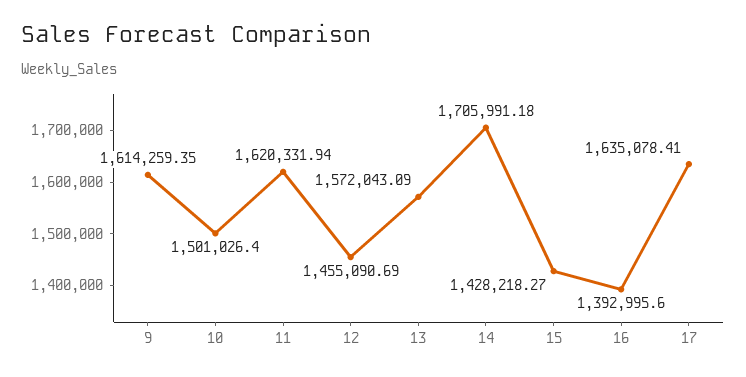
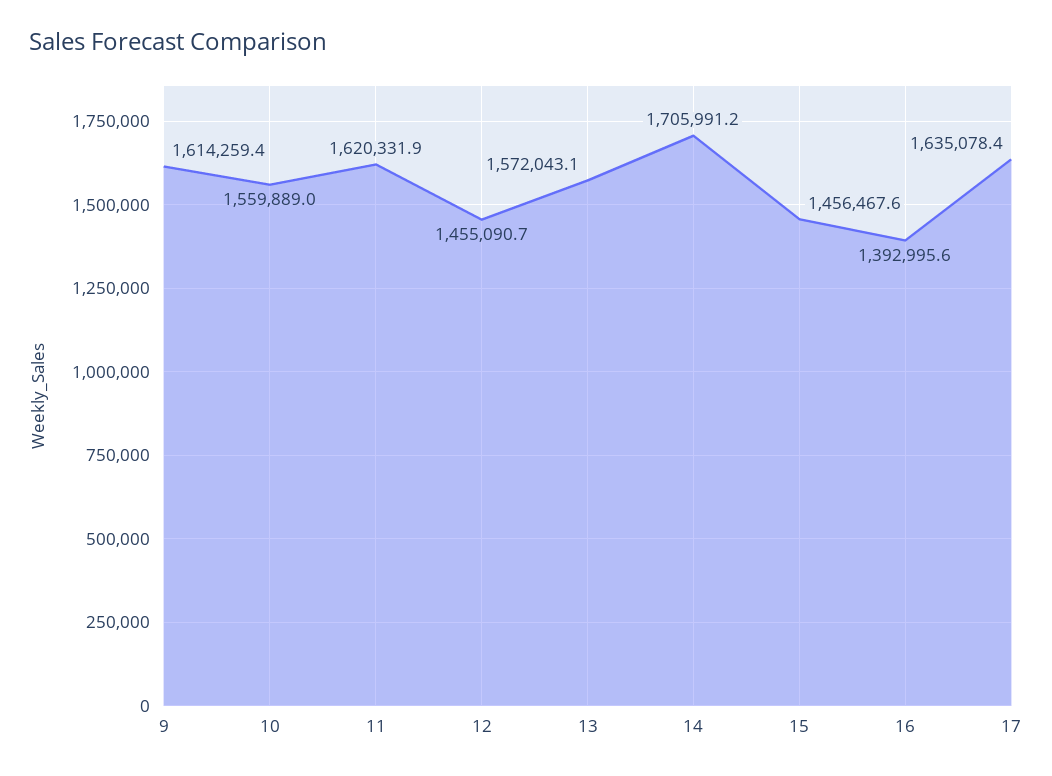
  {
    "9": 1614259.35,
-   "10": 1501026.4,
+   "10": 1559889,
    "11": 1620331.94,
    "12": 1455090.69,
    "13": 1572043.09,
    "14": 1705991.18,
-   "15": 1428218.27,
+   "15": 1456467.6,
    "16": 1392995.6,
    "17": 1635078.41
  }

